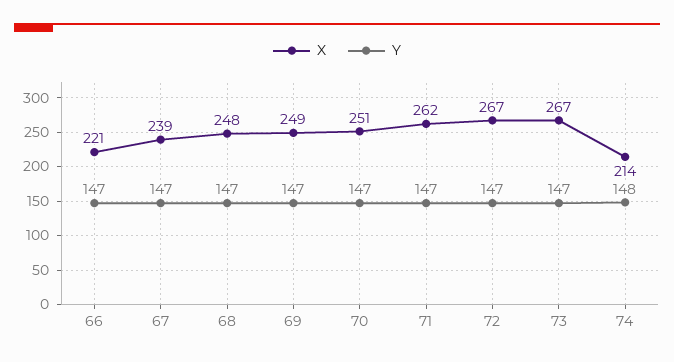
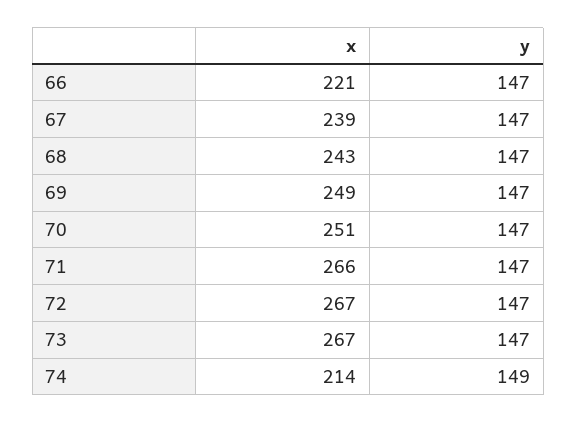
  {
    "X": {
      "66": 221,
      "67": 239,
-     "68": 248,
+     "68": 243,
      "69": 249,
      "70": 251,
-     "71": 262,
+     "71": 266,
      "72": 267,
      "73": 267,
      "74": 214
    },
    "Y": {
      "66": 147,
      "67": 147,
      "68": 147,
      "69": 147,
      "70": 147,
      "71": 147,
      "72": 147,
      "73": 147,
-     "74": 148
+     "74": 149
    }
  }

